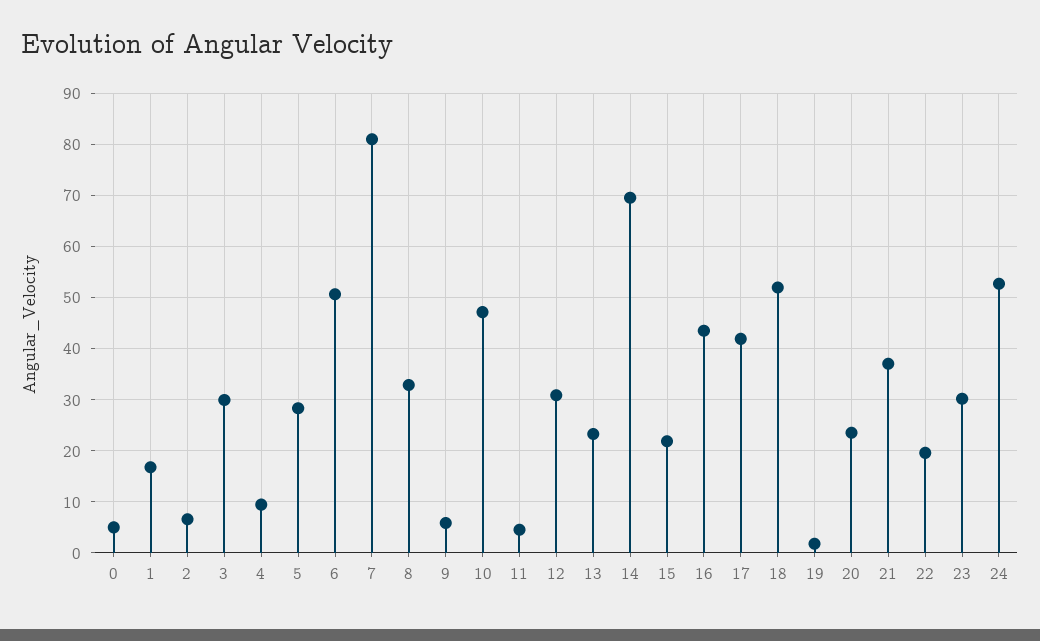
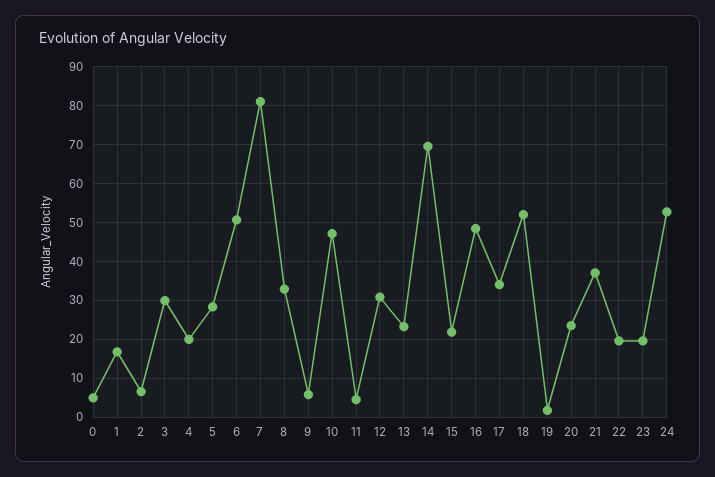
  {
    "0": 4,
    "1": 16,
    "2": 6,
    "3": 30,
-   "4": 10,
+   "4": 20,
    "5": 28,
    "6": 50,
    "7": 80,
    "8": 32,
    "9": 6,
    "10": 48,
    "11": 4,
    "12": 30,
    "13": 24,
    "14": 70,
    "15": 22,
-   "16": 44,
+   "16": 48,
-   "17": 42,
+   "17": 34,
    "18": 52,
    "19": 2,
    "20": 24,
    "21": 38,
    "22": 20,
-   "23": 30,
+   "23": 20,
    "24": 52
  }

